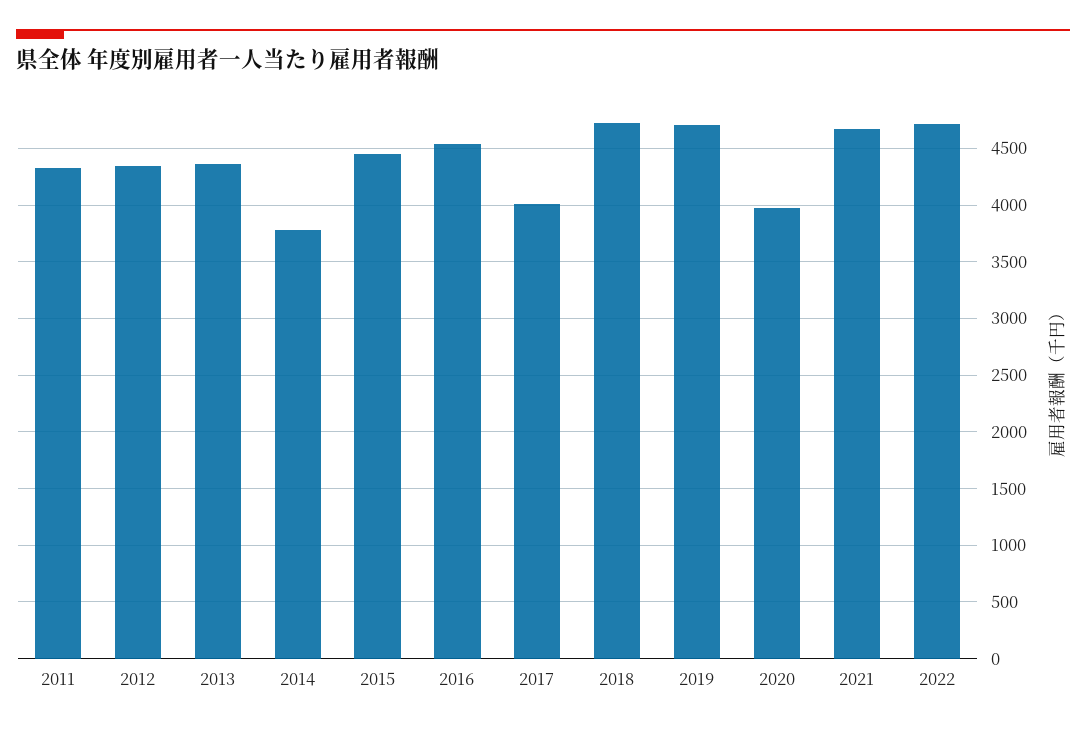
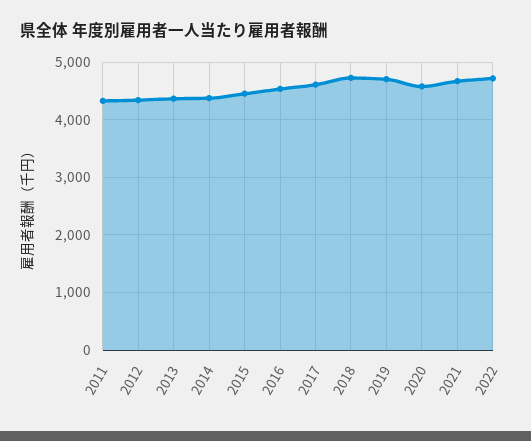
  {
    "2011": 4300,
    "2012": 4300,
    "2013": 4400,
-   "2014": 3800,
+   "2014": 4400,
    "2015": 4500,
    "2016": 4500,
-   "2017": 4000,
+   "2017": 4600,
    "2018": 4700,
    "2019": 4700,
-   "2020": 4000,
+   "2020": 4600,
    "2021": 4700,
    "2022": 4700
  }

